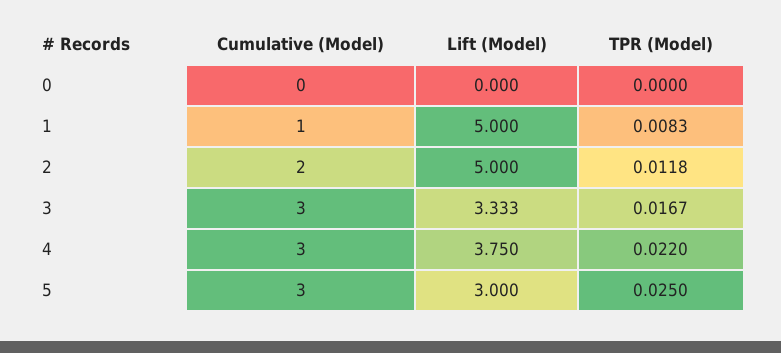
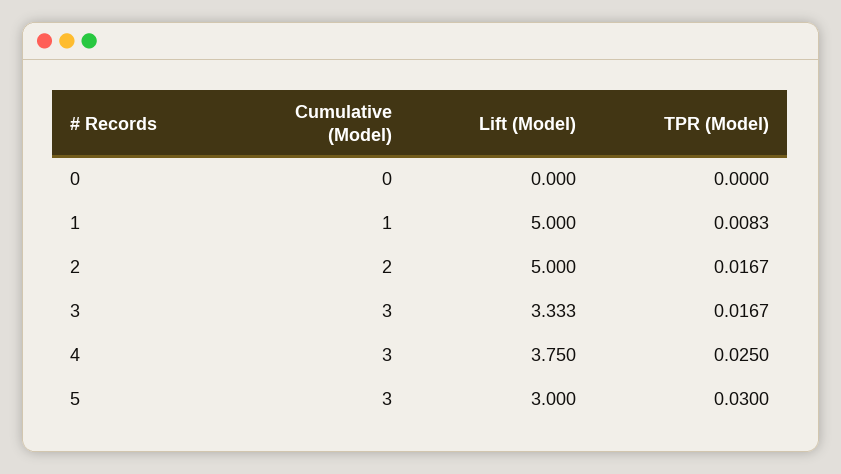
  {
    "Cumulative (Model)": {
      "0": 0,
      "1": 1,
      "2": 2,
      "3": 3,
      "4": 3,
      "5": 3
    },
    "Lift (Model)": {
      "0": 0,
      "1": 5,
      "2": 5,
      "3": 3.333,
      "4": 3.75,
      "5": 3
    },
    "TPR (Model)": {
      "0": 0,
      "1": 0.0083,
-     "2": 0.0118,
+     "2": 0.0167,
      "3": 0.0167,
-     "4": 0.022,
+     "4": 0.025,
-     "5": 0.025
+     "5": 0.03
    }
  }

